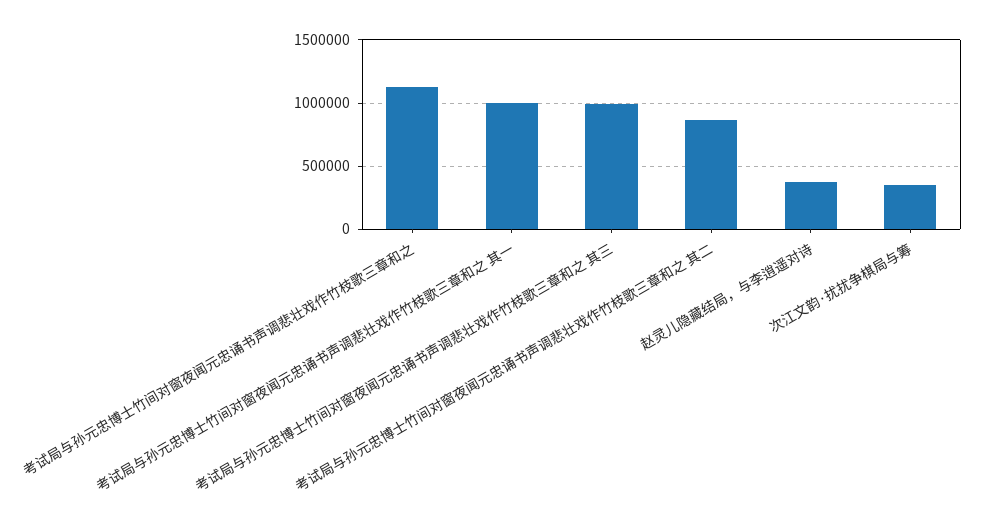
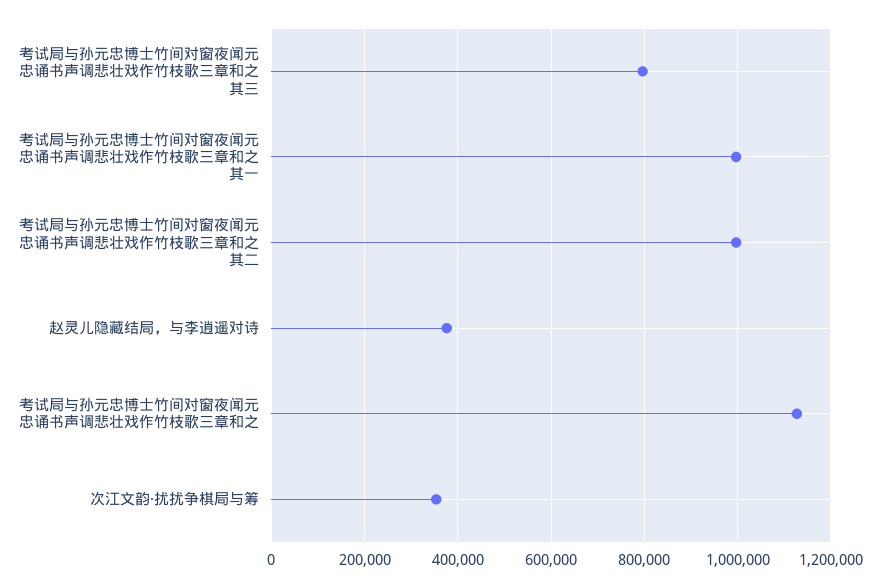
  {
    "考试局与孙元忠博士竹间对窗夜闻元忠诵书声调悲壮戏作竹枝歌三章和之": 1120000,
    "考试局与孙元忠博士竹间对窗夜闻元忠诵书声调悲壮戏作竹枝歌三章和之 其一": 1000000,
-   "考试局与孙元忠博士竹间对窗夜闻元忠诵书声调悲壮戏作竹枝歌三章和之 其三": 1000000,
+   "考试局与孙元忠博士竹间对窗夜闻元忠诵书声调悲壮戏作竹枝歌三章和之 其三": 800000,
-   "考试局与孙元忠博士竹间对窗夜闻元忠诵书声调悲壮戏作竹枝歌三章和之 其二": 850000,
+   "考试局与孙元忠博士竹间对窗夜闻元忠诵书声调悲壮戏作竹枝歌三章和之 其二": 1000000,
    "赵灵儿隐藏结局，与李逍遥对诗": 380000,
    "次江文韵·扰扰争棋局与筹": 360000
  }

